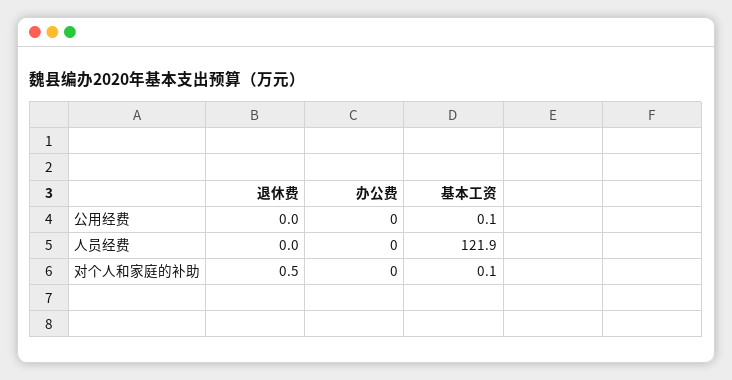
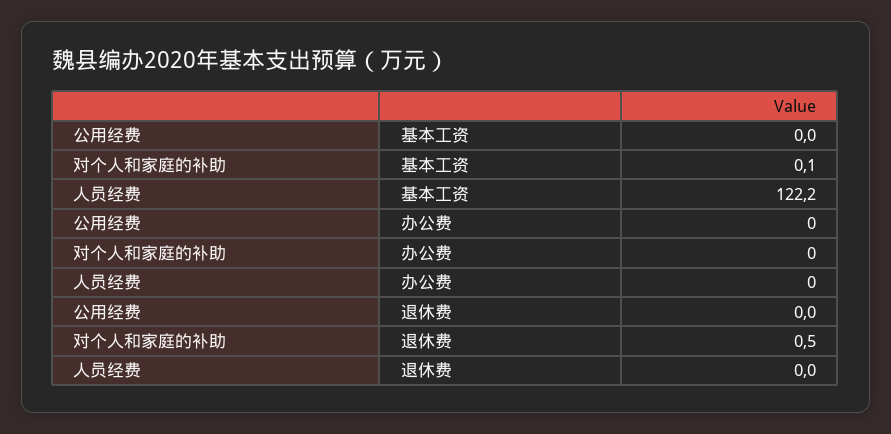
  {
    "退休费": {
      "公用经费": 0,
      "人员经费": 0,
      "对个人和家庭的补助": 0.5
    },
    "办公费": {
      "公用经费": 0,
      "人员经费": 0,
      "对个人和家庭的补助": 0
    },
    "基本工资": {
-     "公用经费": 0.1,
+     "公用经费": 0,
-     "人员经费": 121.9,
+     "人员经费": 122.2,
      "对个人和家庭的补助": 0.1
    }
  }

